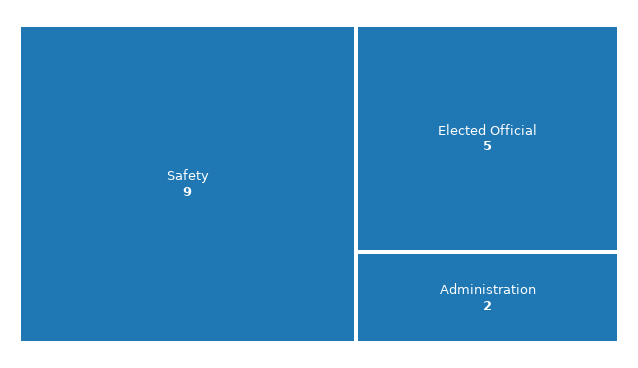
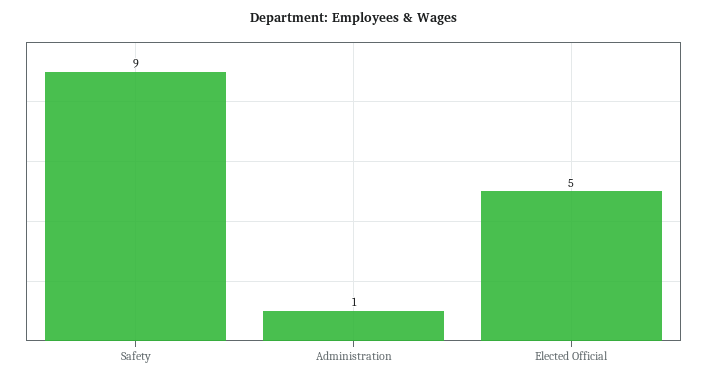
  {
    "Safety": 9,
    "Elected Official": 5,
-   "Administration": 2
+   "Administration": 1
  }

